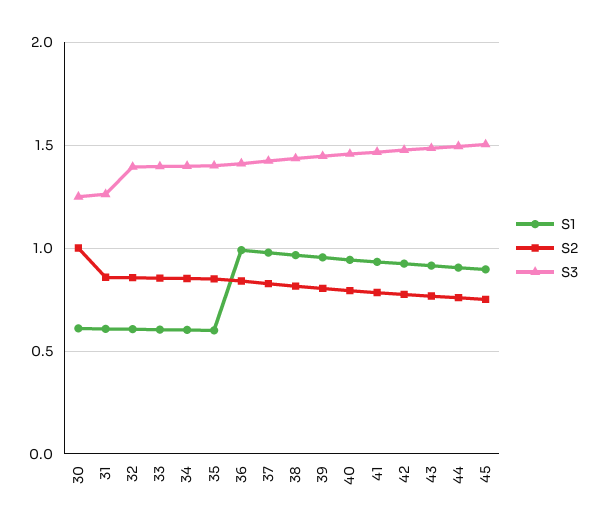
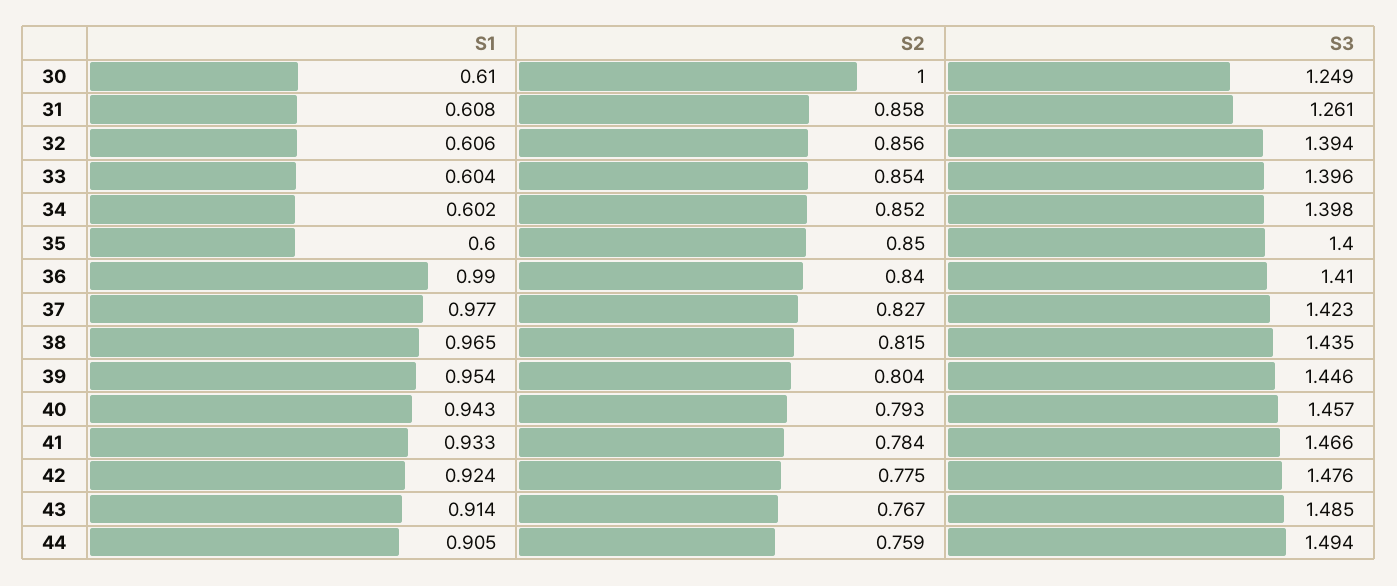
  {
    "S1": {
      "30": 0.61,
      "31": 0.608,
      "32": 0.606,
      "33": 0.604,
      "34": 0.602,
      "35": 0.6,
      "36": 0.99,
      "37": 0.977,
      "38": 0.965,
      "39": 0.954,
      "40": 0.943,
      "41": 0.933,
      "42": 0.924,
      "43": 0.914,
-     "44": 0.905,
+     "44": 0.905
-     "45": 0.9
    },
    "S2": {
      "30": 1,
      "31": 0.858,
      "32": 0.856,
      "33": 0.854,
      "34": 0.852,
      "35": 0.85,
      "36": 0.84,
      "37": 0.827,
      "38": 0.815,
      "39": 0.804,
      "40": 0.793,
      "41": 0.784,
      "42": 0.775,
      "43": 0.767,
-     "44": 0.759,
+     "44": 0.759
-     "45": 0.75
    },
    "S3": {
      "30": 1.249,
      "31": 1.261,
      "32": 1.394,
      "33": 1.396,
      "34": 1.398,
      "35": 1.4,
      "36": 1.41,
      "37": 1.423,
      "38": 1.435,
      "39": 1.446,
      "40": 1.457,
      "41": 1.466,
      "42": 1.476,
      "43": 1.485,
-     "44": 1.494,
+     "44": 1.494
-     "45": 1.5
    }
  }

